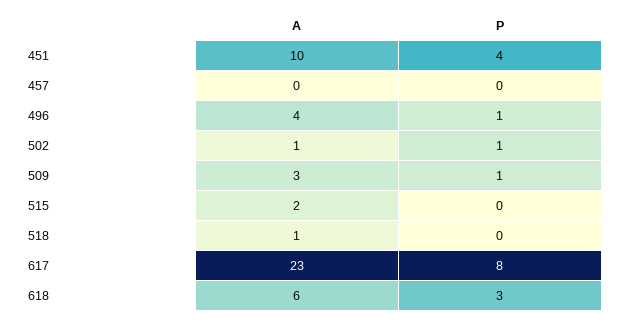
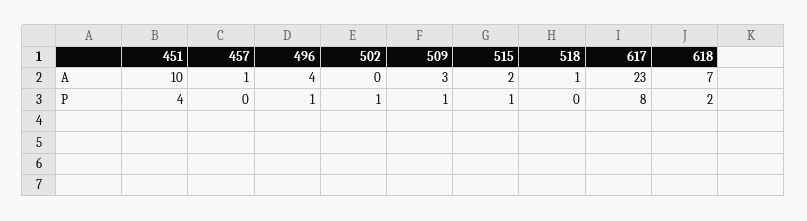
  {
    "A": {
      "451": 10,
-     "457": 0,
+     "457": 1,
      "496": 4,
-     "502": 1,
+     "502": 0,
      "509": 3,
      "515": 2,
      "518": 1,
      "617": 23,
-     "618": 6
+     "618": 7
    },
    "P": {
      "451": 4,
      "457": 0,
      "496": 1,
      "502": 1,
      "509": 1,
-     "515": 0,
+     "515": 1,
      "518": 0,
      "617": 8,
-     "618": 3
+     "618": 2
    }
  }

